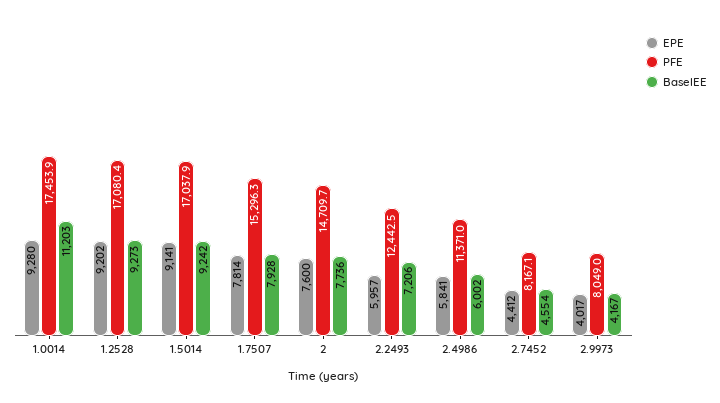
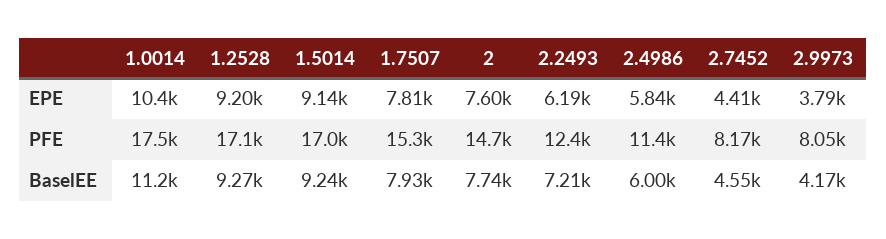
  {
    "EPE": {
-     "1.0014": 9280,
+     "1.0014": 10400,
      "1.2528": 9202,
      "1.5014": 9141,
      "1.7507": 7814,
      "2": 7600,
-     "2.2493": 5957,
+     "2.2493": 6190,
      "2.4986": 5841,
      "2.7452": 4412,
-     "2.9973": 4017
+     "2.9973": 3790
    },
    "PFE": {
      "1.0014": 17453.9,
      "1.2528": 17080.4,
      "1.5014": 17037.9,
      "1.7507": 15296.3,
      "2": 14709.7,
      "2.2493": 12442.5,
      "2.4986": 11371,
      "2.7452": 8167.1,
      "2.9973": 8049
    },
    "BaselEE": {
      "1.0014": 11203,
      "1.2528": 9273,
      "1.5014": 9242,
      "1.7507": 7928,
      "2": 7736,
      "2.2493": 7206,
      "2.4986": 6002,
      "2.7452": 4554,
      "2.9973": 4167
    }
  }

